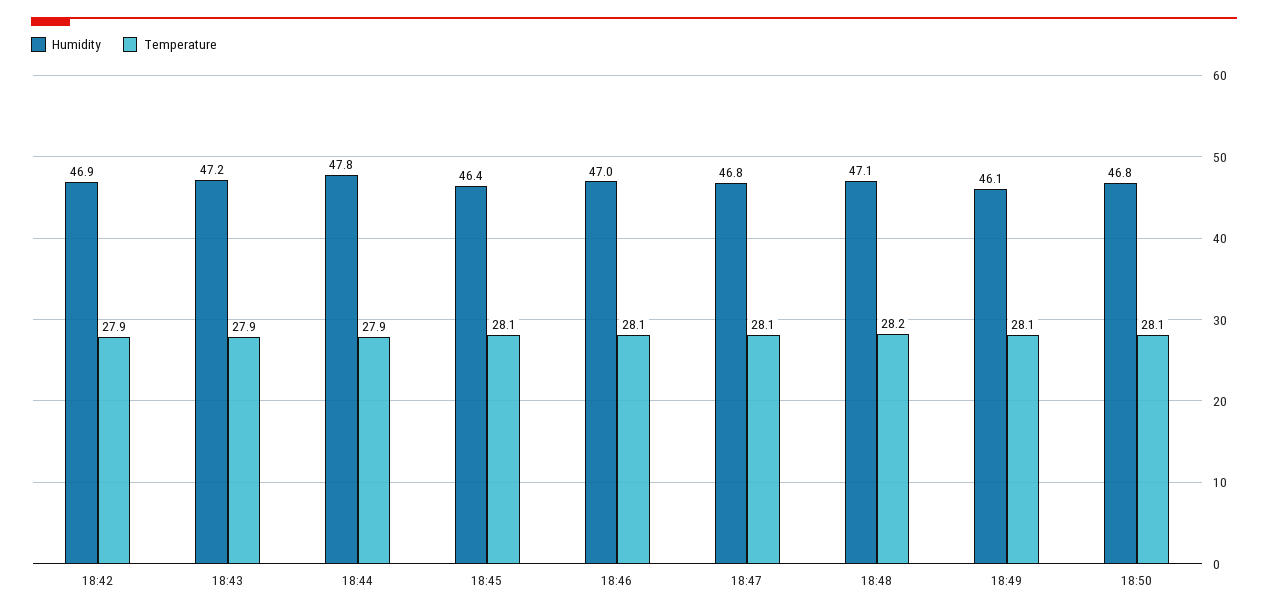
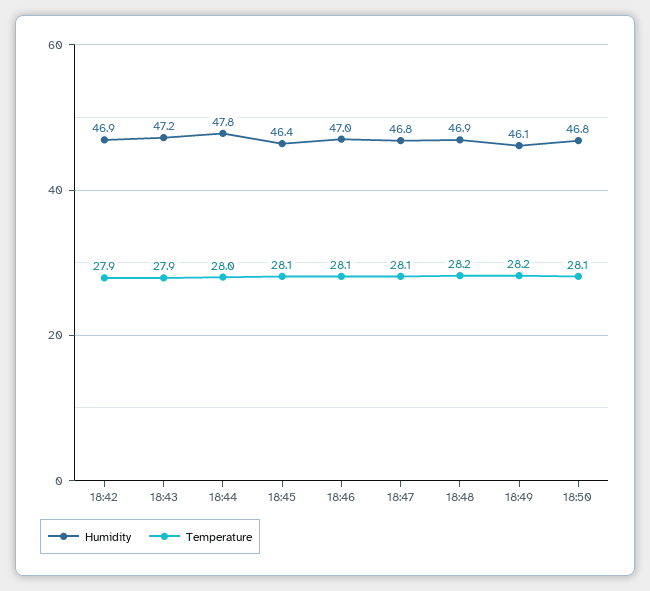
  {
    "Humidity": {
      "18:42": 46.9,
      "18:43": 47.2,
      "18:44": 47.8,
      "18:45": 46.4,
      "18:46": 47,
      "18:47": 46.8,
-     "18:48": 47.1,
+     "18:48": 46.9,
      "18:49": 46.1,
      "18:50": 46.8
    },
    "Temperature": {
      "18:42": 27.9,
      "18:43": 27.9,
-     "18:44": 27.9,
+     "18:44": 28,
      "18:45": 28.1,
      "18:46": 28.1,
      "18:47": 28.1,
      "18:48": 28.2,
-     "18:49": 28.1,
+     "18:49": 28.2,
      "18:50": 28.1
    }
  }

